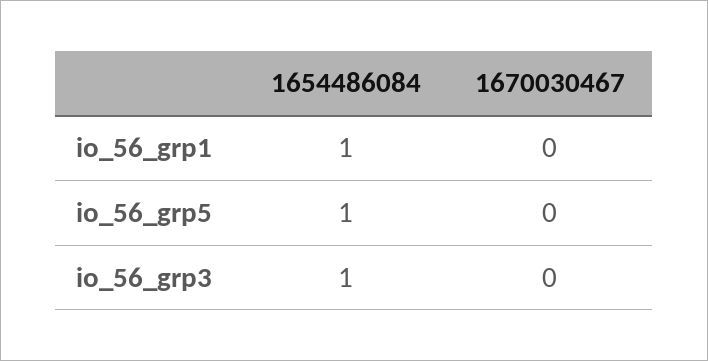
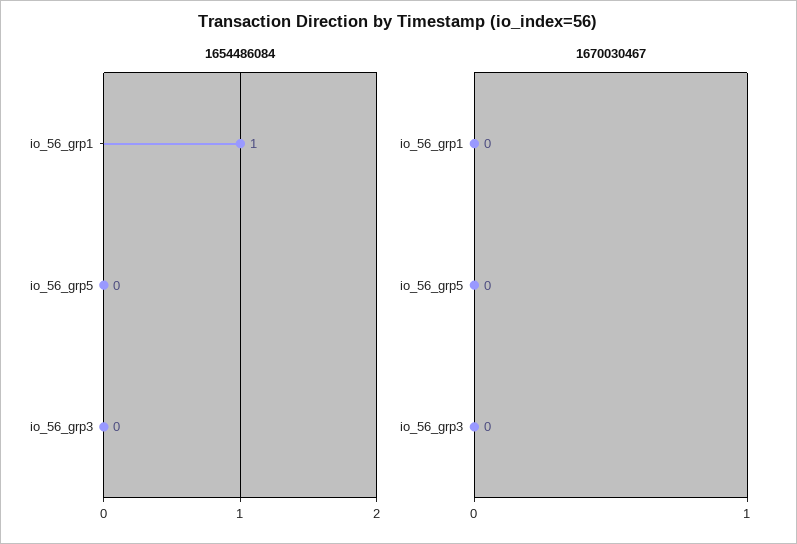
  {
    "1654486084": {
      "io_56_grp1": 1,
-     "io_56_grp5": 1,
+     "io_56_grp5": 0,
-     "io_56_grp3": 1
+     "io_56_grp3": 0
    },
    "1670030467": {
      "io_56_grp1": 0,
      "io_56_grp5": 0,
      "io_56_grp3": 0
    }
  }

